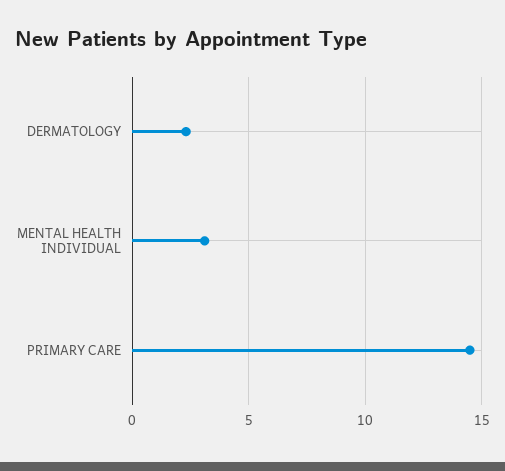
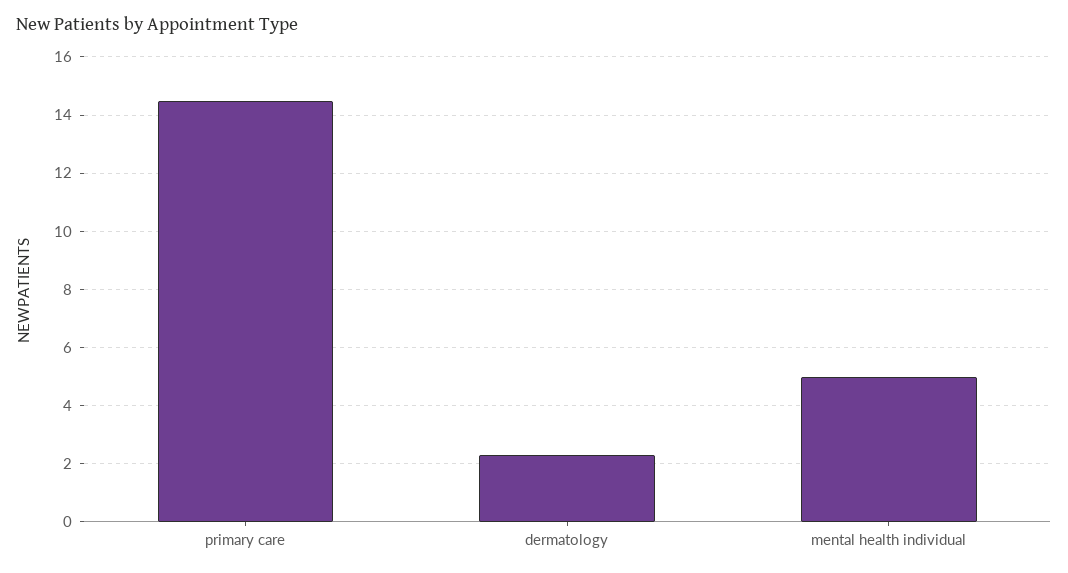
  {
    "DERMATOLOGY": 2.5,
-   "MENTAL HEALTH INDIVIDUAL": 3,
+   "MENTAL HEALTH INDIVIDUAL": 5,
    "PRIMARY CARE": 14.5
  }

